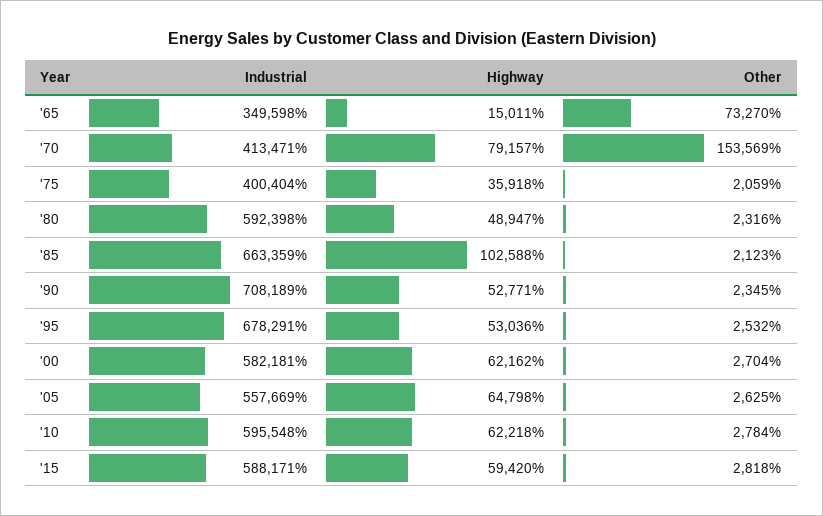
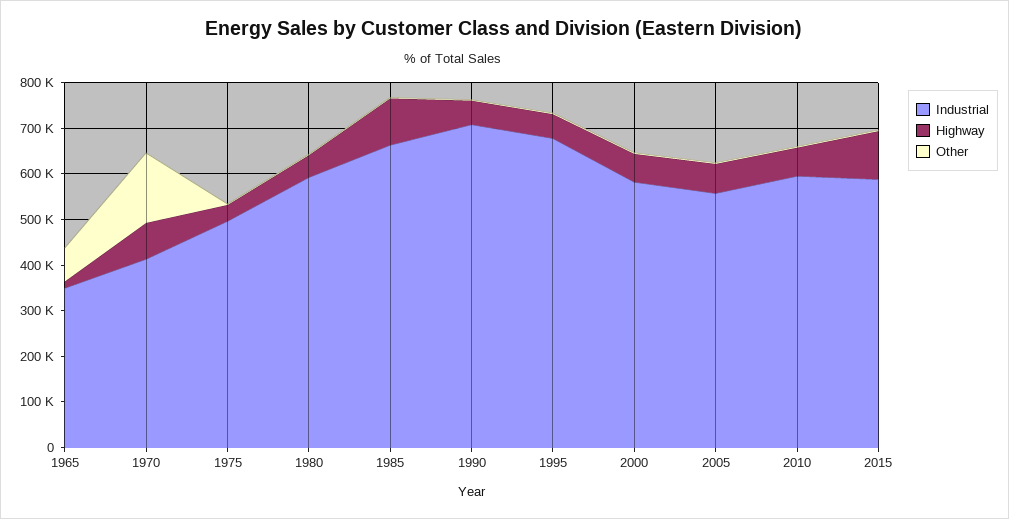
  {
    "Industrial": {
      "'65": 349598,
      "'70": 413471,
-     "'75": 400404,
+     "'75": 500000,
      "'80": 592398,
      "'85": 663359,
      "'90": 708189,
      "'95": 678291,
      "'00": 582181,
      "'05": 557669,
      "'10": 595548,
      "'15": 588171
    },
    "Highway": {
      "'65": 15011,
      "'70": 79157,
      "'75": 35918,
      "'80": 48947,
      "'85": 102588,
      "'90": 52771,
      "'95": 53036,
      "'00": 62162,
      "'05": 64798,
      "'10": 62218,
-     "'15": 59420
+     "'15": 100000
    },
    "Other": {
      "'65": 73270,
      "'70": 153569,
      "'75": 2059,
      "'80": 2316,
      "'85": 2123,
      "'90": 2345,
      "'95": 2532,
      "'00": 2704,
      "'05": 2625,
      "'10": 2784,
      "'15": 2818
    }
  }

